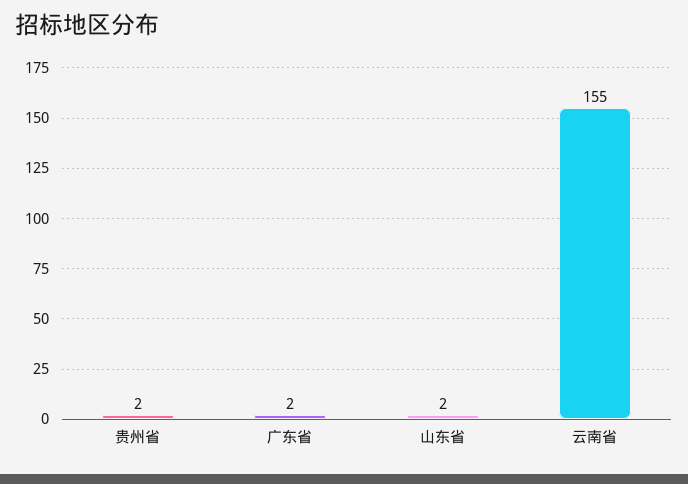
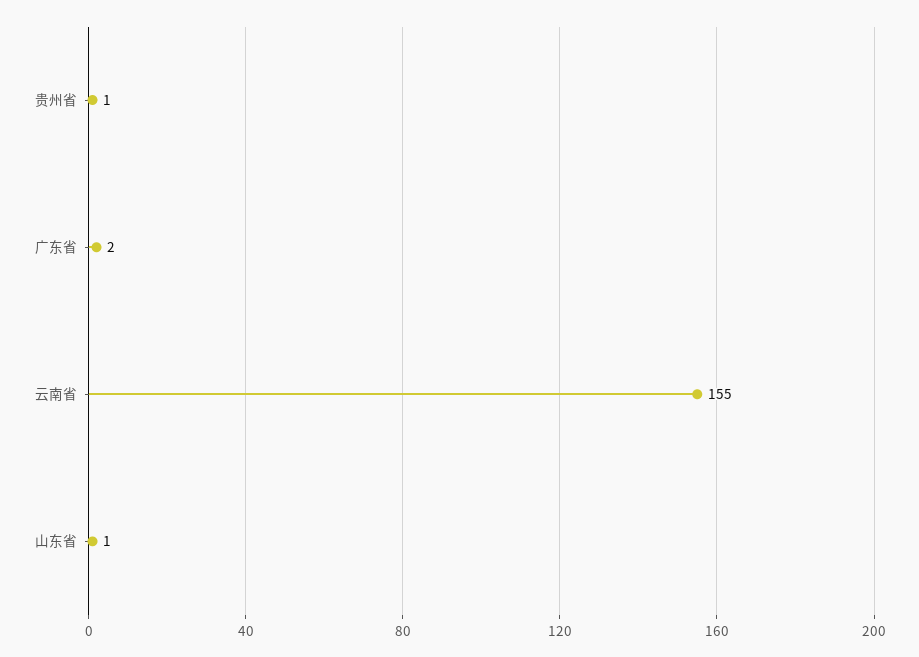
  {
-   "贵州省": 2,
+   "贵州省": 1,
    "广东省": 2,
-   "山东省": 2,
+   "山东省": 1,
    "云南省": 155
  }

